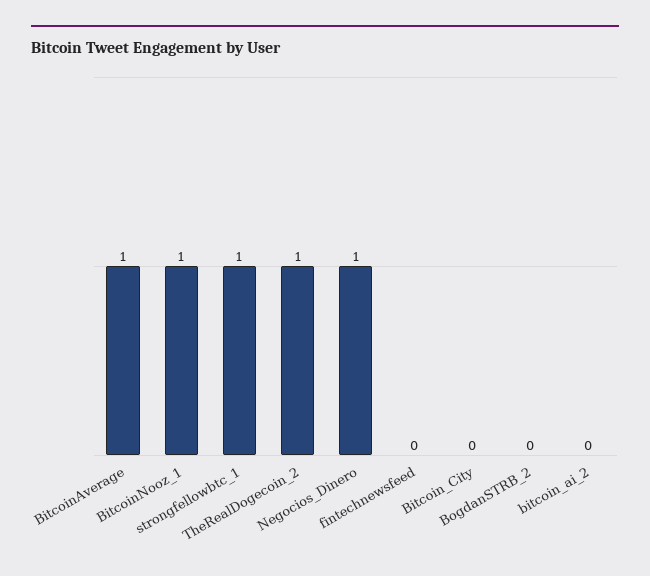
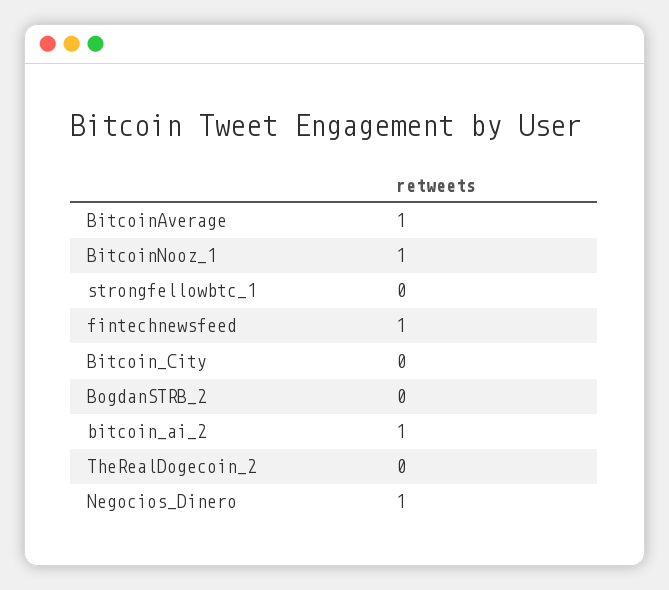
  {
    "BitcoinAverage": 1,
    "BitcoinNooz_1": 1,
-   "strongfellowbtc_1": 1,
+   "strongfellowbtc_1": 0,
-   "TheRealDogecoin_2": 1,
+   "TheRealDogecoin_2": 0,
    "Negocios_Dinero": 1,
-   "fintechnewsfeed": 0,
+   "fintechnewsfeed": 1,
    "Bitcoin_City": 0,
    "BogdanSTRB_2": 0,
-   "bitcoin_ai_2": 0
+   "bitcoin_ai_2": 1
  }

